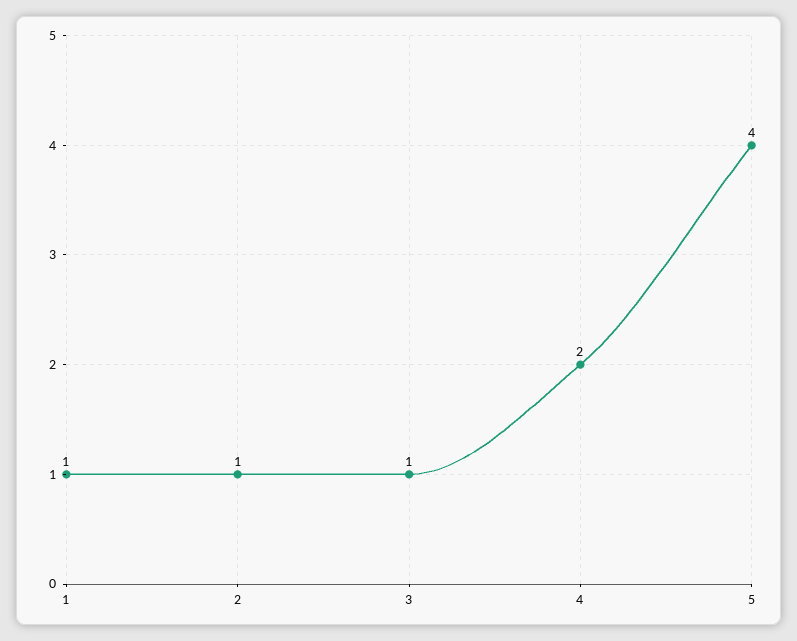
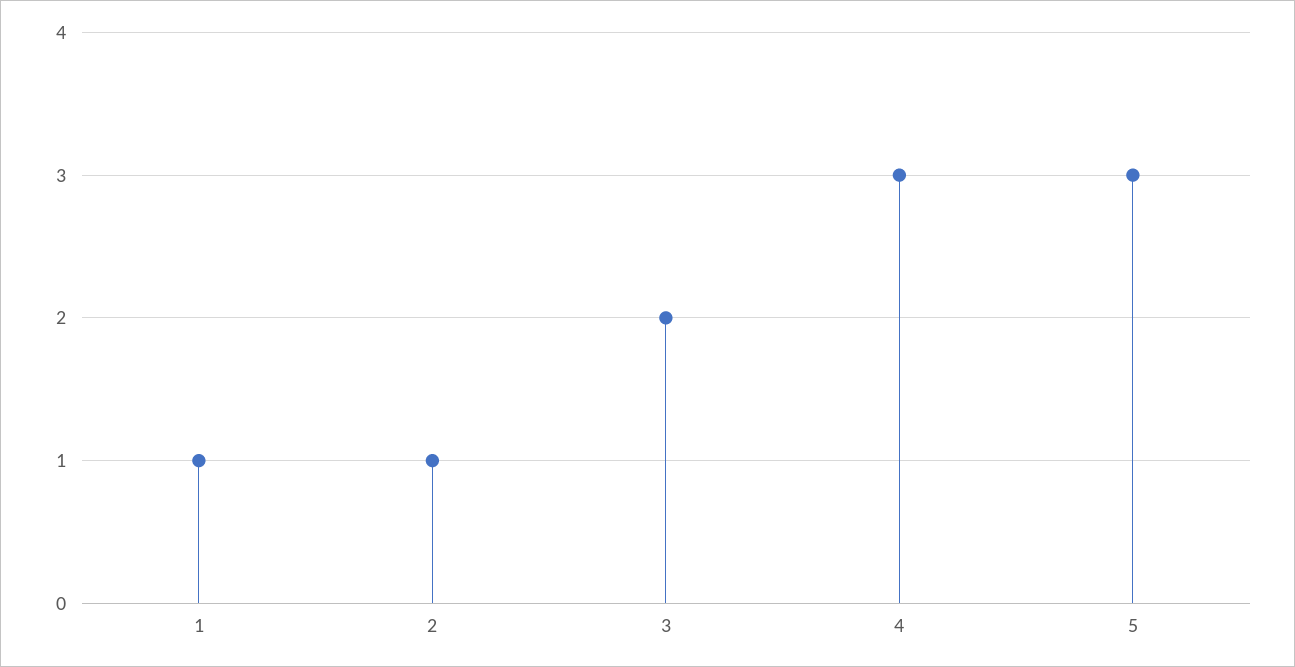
  {
    "1": 1,
    "2": 1,
-   "3": 1,
+   "3": 2,
-   "4": 2,
+   "4": 3,
-   "5": 4
+   "5": 3
  }

